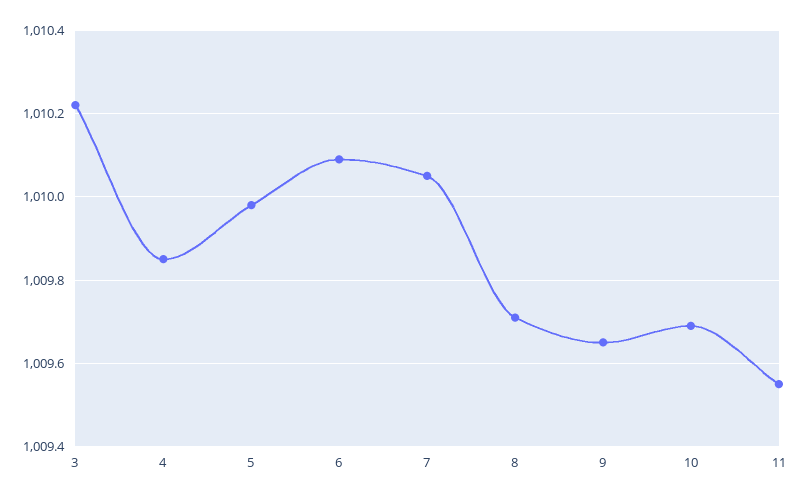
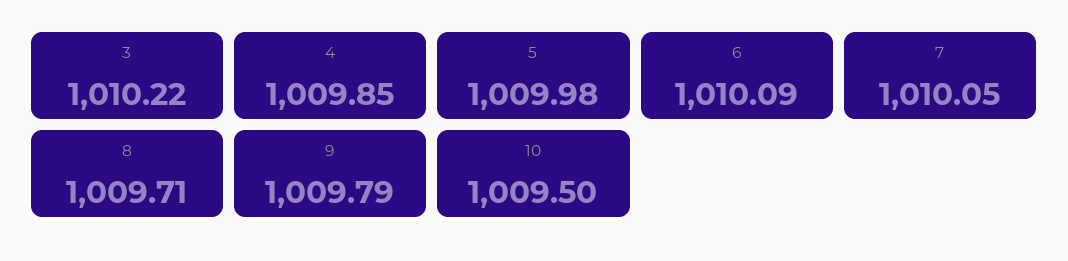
  {
    "3": 1010.22,
    "4": 1009.85,
    "5": 1009.98,
    "6": 1010.09,
    "7": 1010.05,
    "8": 1009.71,
-   "9": 1009.65,
+   "9": 1009.79,
-   "10": 1009.7,
+   "10": 1009.5
-   "11": 1009.55
  }

